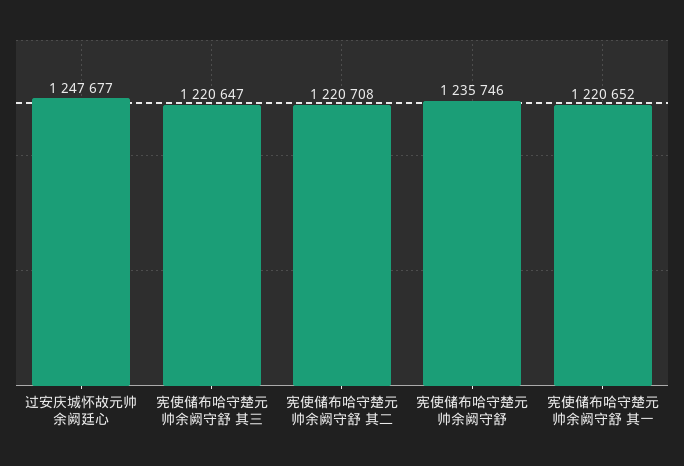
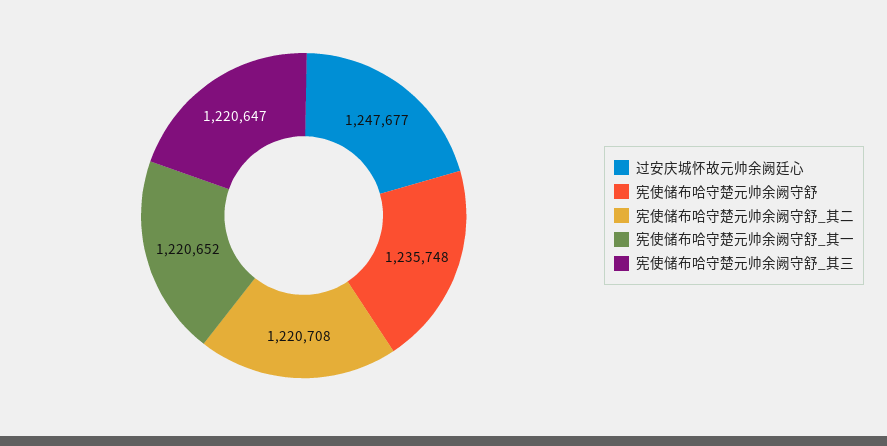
  {
    "过安庆城怀故元帅余阙廷心": 1247677,
    "宪使储布哈守楚元帅余阙守舒 其三": 1220647,
    "宪使储布哈守楚元帅余阙守舒 其二": 1220708,
-   "宪使储布哈守楚元帅余阙守舒": 1235746,
+   "宪使储布哈守楚元帅余阙守舒": 1235748,
    "宪使储布哈守楚元帅余阙守舒 其一": 1220652
  }

